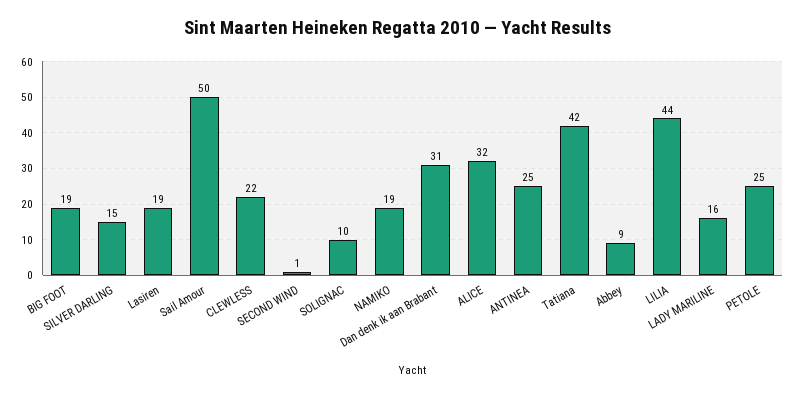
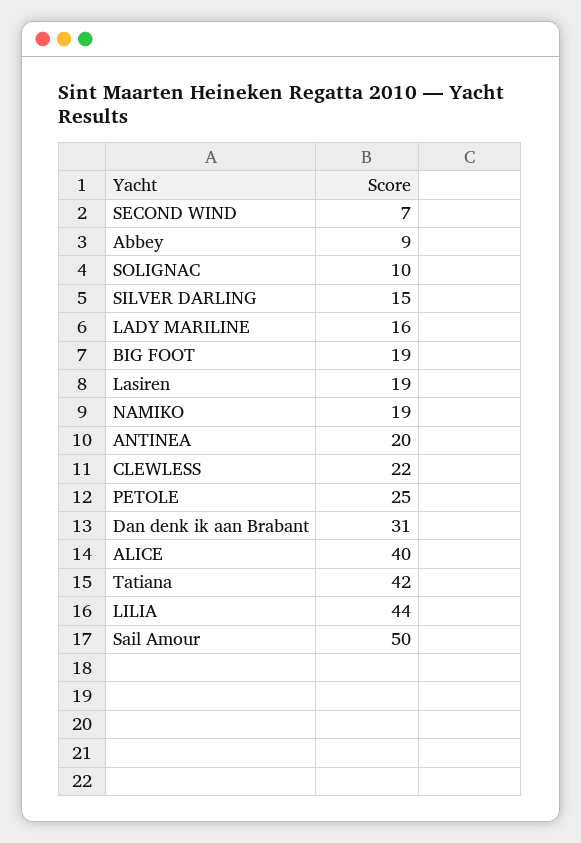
  {
    "BIG FOOT": 19,
    "SILVER DARLING": 15,
    "Lasiren": 19,
    "Sail Amour": 50,
    "CLEWLESS": 22,
-   "SECOND WIND": 1,
+   "SECOND WIND": 7,
    "SOLIGNAC": 10,
    "NAMIKO": 19,
    "Dan denk ik aan Brabant": 31,
-   "ALICE": 32,
+   "ALICE": 40,
-   "ANTINEA": 25,
+   "ANTINEA": 20,
    "Tatiana": 42,
    "Abbey": 9,
    "LILIA": 44,
    "LADY MARILINE": 16,
    "PETOLE": 25
  }

